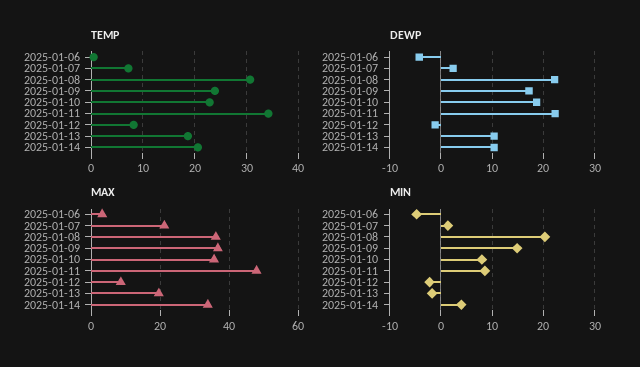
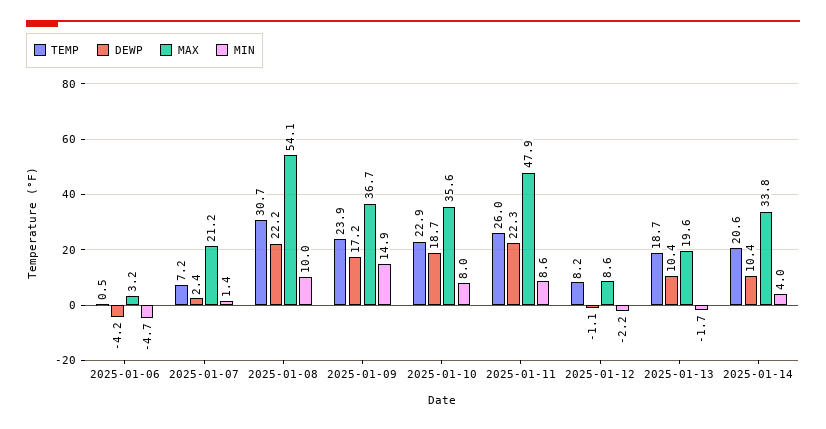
  {
    "TEMP": {
      "2025-01-06": 0.5,
      "2025-01-07": 7.2,
      "2025-01-08": 30.7,
      "2025-01-09": 23.9,
      "2025-01-10": 22.9,
-     "2025-01-11": 34,
+     "2025-01-11": 26,
      "2025-01-12": 8.2,
      "2025-01-13": 18.7,
      "2025-01-14": 20.6
    },
    "DEWP": {
      "2025-01-06": -4.2,
      "2025-01-07": 2.4,
      "2025-01-08": 22.2,
      "2025-01-09": 17.2,
      "2025-01-10": 18.7,
      "2025-01-11": 22.3,
      "2025-01-12": -1.1,
      "2025-01-13": 10.4,
      "2025-01-14": 10.4
    },
    "MAX": {
      "2025-01-06": 3.2,
      "2025-01-07": 21.2,
-     "2025-01-08": 36,
+     "2025-01-08": 54.1,
      "2025-01-09": 36.7,
      "2025-01-10": 35.6,
      "2025-01-11": 47.9,
      "2025-01-12": 8.6,
      "2025-01-13": 19.6,
      "2025-01-14": 33.8
    },
    "MIN": {
      "2025-01-06": -4.7,
      "2025-01-07": 1.4,
-     "2025-01-08": 20,
+     "2025-01-08": 10,
      "2025-01-09": 14.9,
      "2025-01-10": 8,
      "2025-01-11": 8.6,
      "2025-01-12": -2.2,
      "2025-01-13": -1.7,
      "2025-01-14": 4
    }
  }

